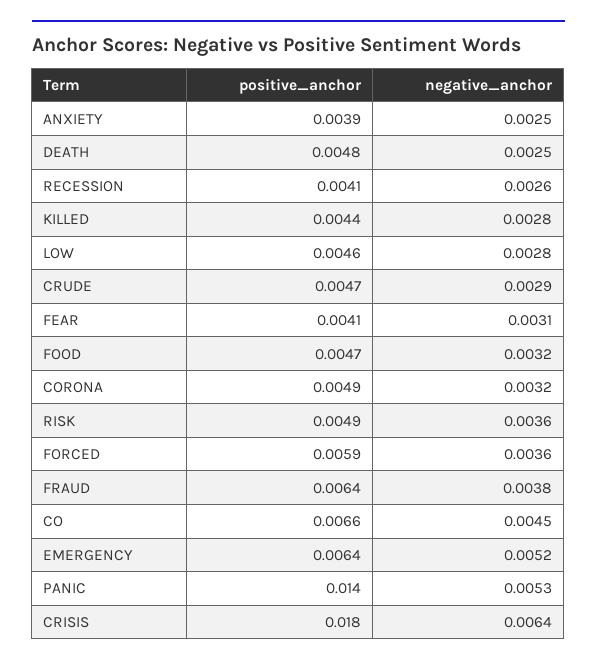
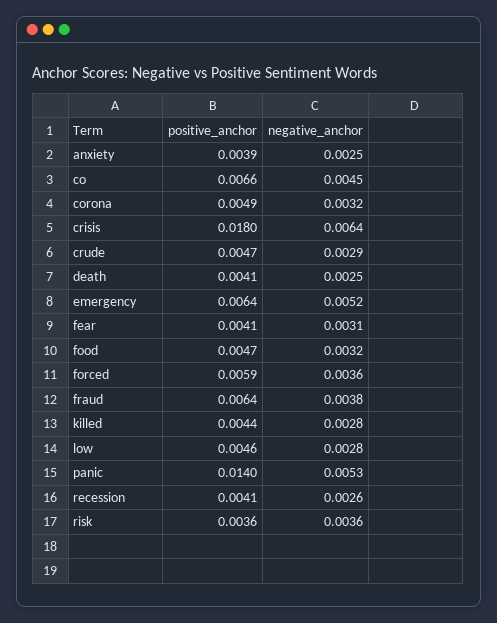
  {
    "positive_anchor": {
      "ANXIETY": 0.0039,
-     "DEATH": 0.0048,
+     "DEATH": 0.0041,
      "RECESSION": 0.0041,
      "KILLED": 0.0044,
      "LOW": 0.0046,
      "CRUDE": 0.0047,
      "FEAR": 0.0041,
      "FOOD": 0.0047,
      "CORONA": 0.0049,
-     "RISK": 0.0049,
+     "RISK": 0.0036,
      "FORCED": 0.0059,
      "FRAUD": 0.0064,
      "CO": 0.0066,
      "EMERGENCY": 0.0064,
      "PANIC": 0.014,
      "CRISIS": 0.018
    },
    "negative_anchor": {
      "ANXIETY": 0.0025,
      "DEATH": 0.0025,
      "RECESSION": 0.0026,
      "KILLED": 0.0028,
      "LOW": 0.0028,
      "CRUDE": 0.0029,
      "FEAR": 0.0031,
      "FOOD": 0.0032,
      "CORONA": 0.0032,
      "RISK": 0.0036,
      "FORCED": 0.0036,
      "FRAUD": 0.0038,
      "CO": 0.0045,
      "EMERGENCY": 0.0052,
      "PANIC": 0.0053,
      "CRISIS": 0.0064
    }
  }

